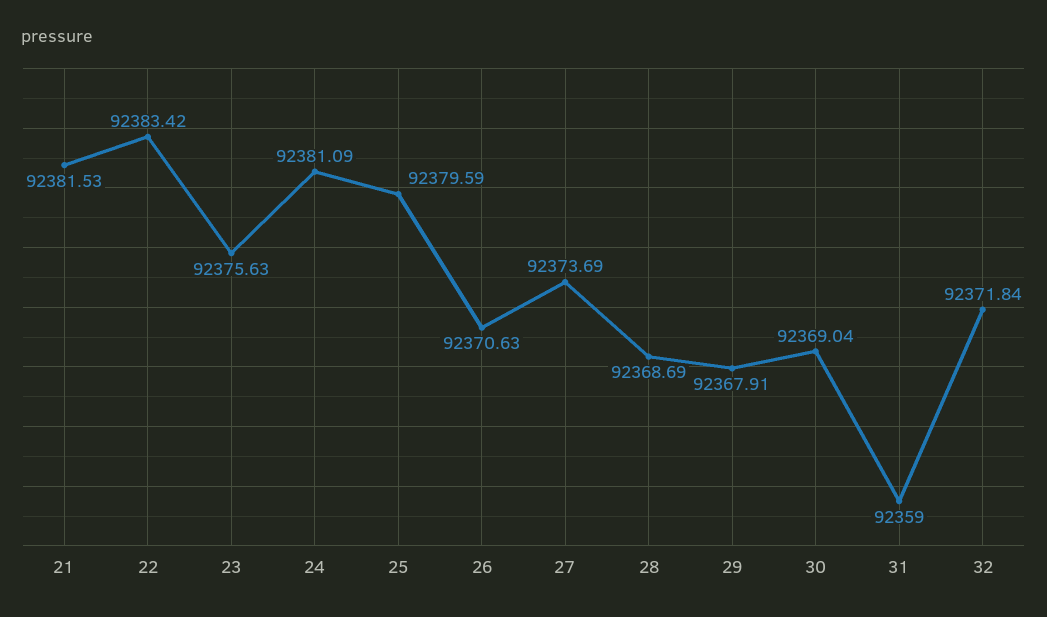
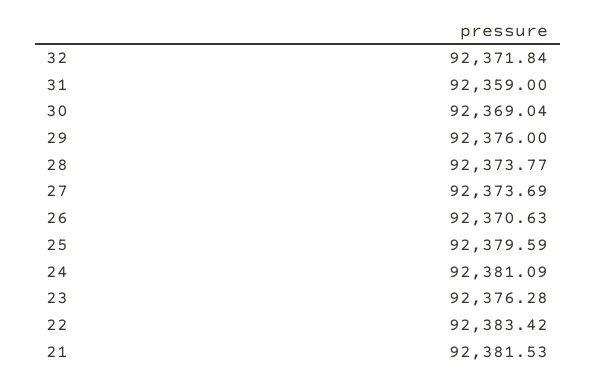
  {
    "21": 92381.53,
    "22": 92383.42,
-   "23": 92375.63,
+   "23": 92376.28,
    "24": 92381.09,
    "25": 92379.59,
    "26": 92370.63,
    "27": 92373.69,
-   "28": 92368.69,
+   "28": 92373.77,
-   "29": 92367.91,
+   "29": 92376,
    "30": 92369.04,
    "31": 92359,
    "32": 92371.84
  }

